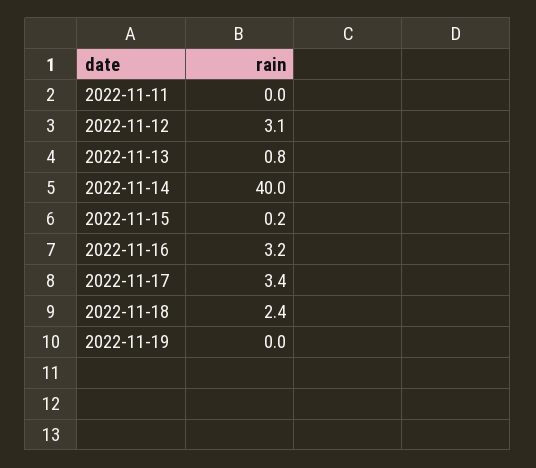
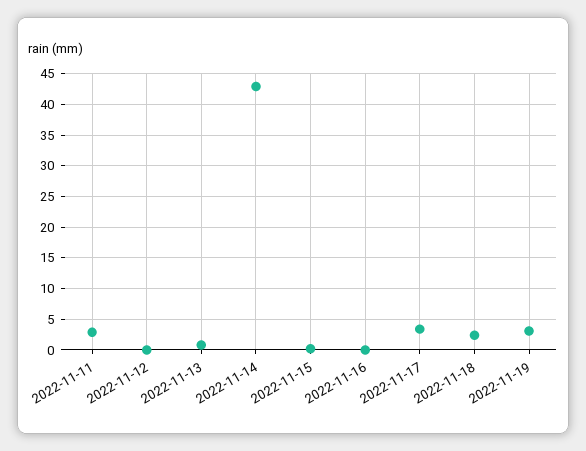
  {
-   "2022-11-11": 0,
+   "2022-11-11": 3,
-   "2022-11-12": 3.1,
+   "2022-11-12": 0,
    "2022-11-13": 0.8,
-   "2022-11-14": 40,
+   "2022-11-14": 43,
    "2022-11-15": 0.2,
-   "2022-11-16": 3.2,
+   "2022-11-16": 0,
    "2022-11-17": 3.4,
    "2022-11-18": 2.4,
-   "2022-11-19": 0
+   "2022-11-19": 3
  }

